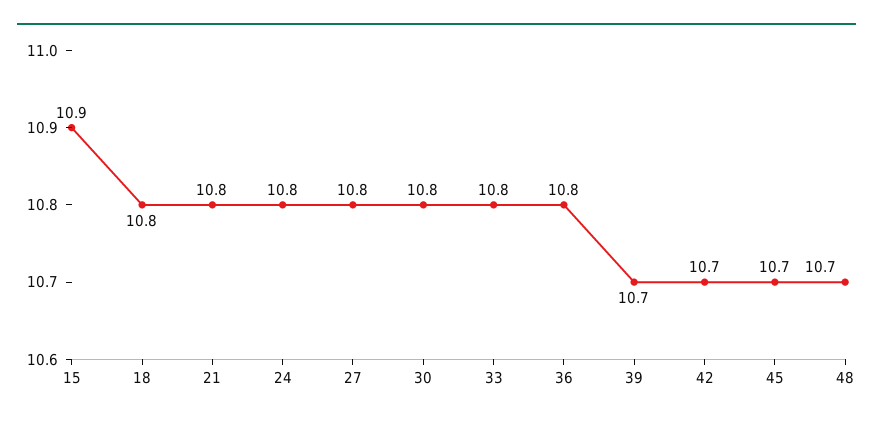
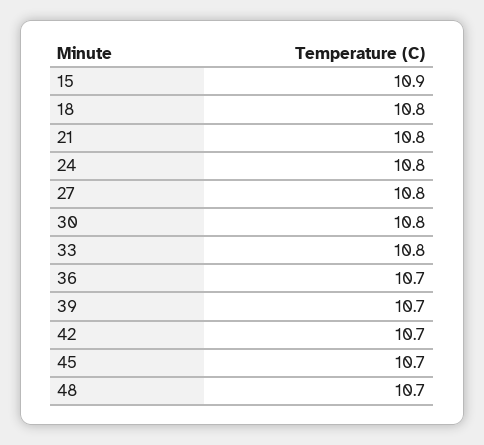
  {
    "15": 10.9,
    "18": 10.8,
    "21": 10.8,
    "24": 10.8,
    "27": 10.8,
    "30": 10.8,
    "33": 10.8,
-   "36": 10.8,
+   "36": 10.7,
    "39": 10.7,
    "42": 10.7,
    "45": 10.7,
    "48": 10.7
  }

